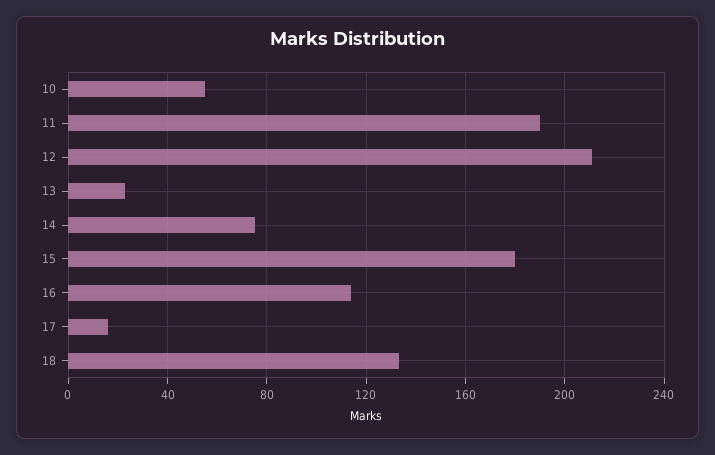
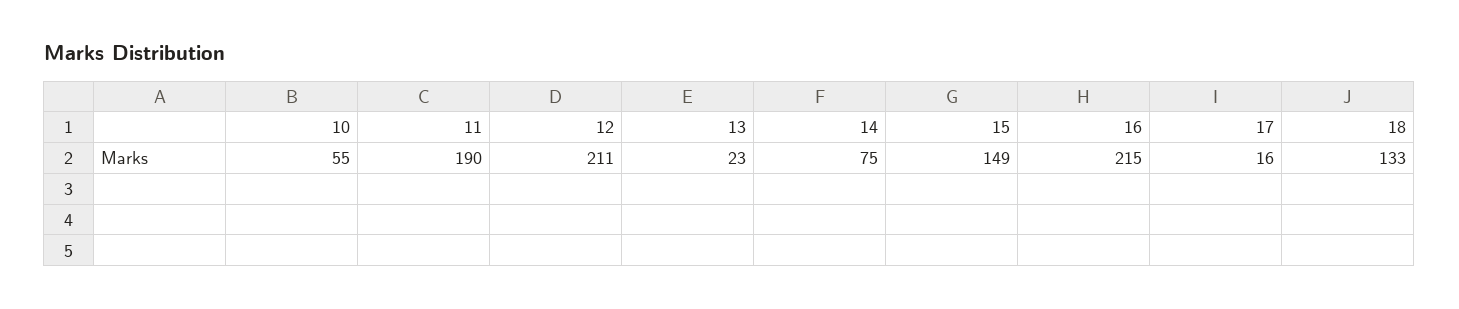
  {
    "10": 55,
    "11": 190,
    "12": 211,
    "13": 23,
    "14": 75,
-   "15": 180,
+   "15": 149,
-   "16": 115,
+   "16": 215,
    "17": 16,
    "18": 133
  }

